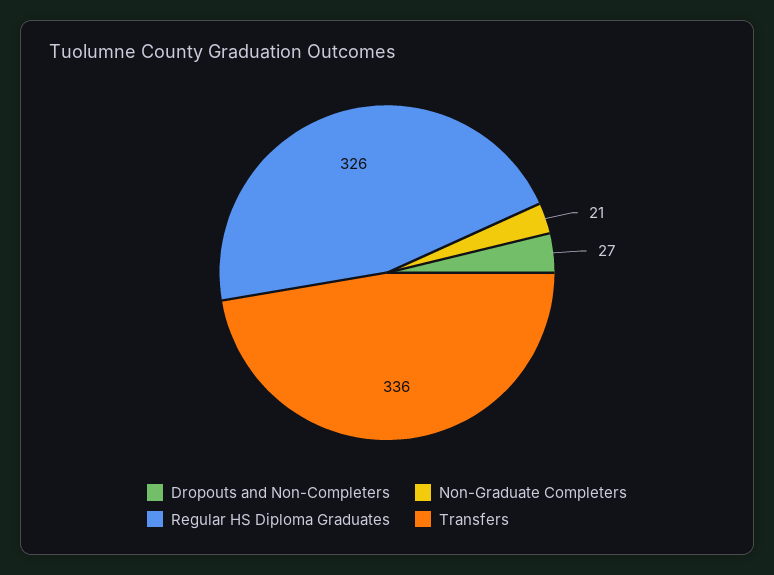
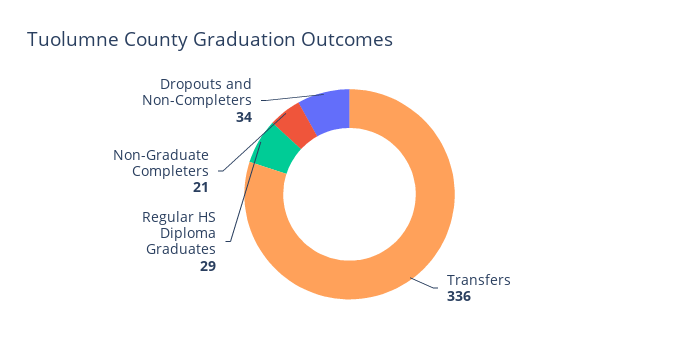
  {
-   "Dropouts and Non-Completers": 27,
+   "Dropouts and Non-Completers": 34,
    "Non-Graduate Completers": 21,
-   "Regular HS Diploma Graduates": 326,
+   "Regular HS Diploma Graduates": 29,
    "Transfers": 336
  }

